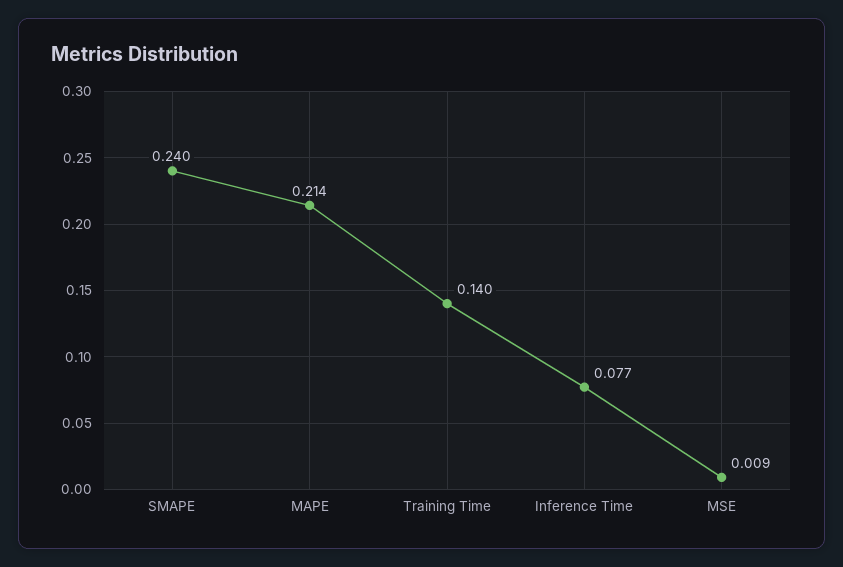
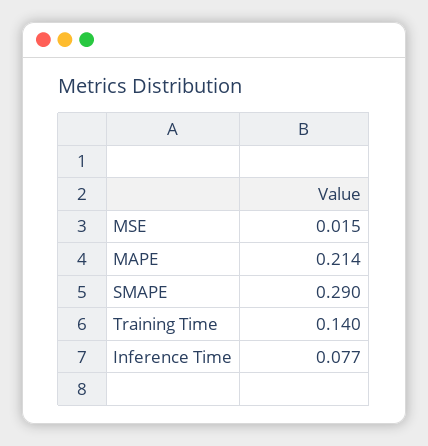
  {
-   "SMAPE": 0.24,
+   "SMAPE": 0.29,
    "MAPE": 0.214,
    "Training Time": 0.14,
    "Inference Time": 0.077,
-   "MSE": 0.009
+   "MSE": 0.015
  }

